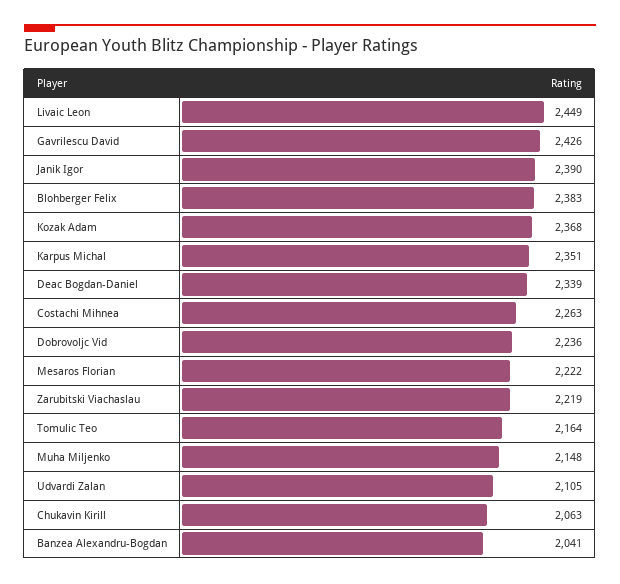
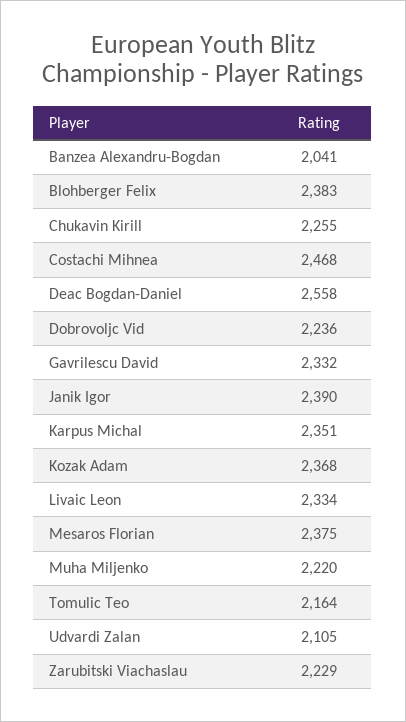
  {
-   "Livaic Leon": 2449,
+   "Livaic Leon": 2334,
-   "Gavrilescu David": 2426,
+   "Gavrilescu David": 2332,
    "Janik Igor": 2390,
    "Blohberger Felix": 2383,
    "Kozak Adam": 2368,
    "Karpus Michal": 2351,
-   "Deac Bogdan-Daniel": 2339,
+   "Deac Bogdan-Daniel": 2558,
-   "Costachi Mihnea": 2263,
+   "Costachi Mihnea": 2468,
    "Dobrovoljc Vid": 2236,
-   "Mesaros Florian": 2222,
+   "Mesaros Florian": 2375,
-   "Zarubitski Viachaslau": 2219,
+   "Zarubitski Viachaslau": 2229,
    "Tomulic Teo": 2164,
-   "Muha Miljenko": 2148,
+   "Muha Miljenko": 2220,
    "Udvardi Zalan": 2105,
-   "Chukavin Kirill": 2063,
+   "Chukavin Kirill": 2255,
    "Banzea Alexandru-Bogdan": 2041
  }

